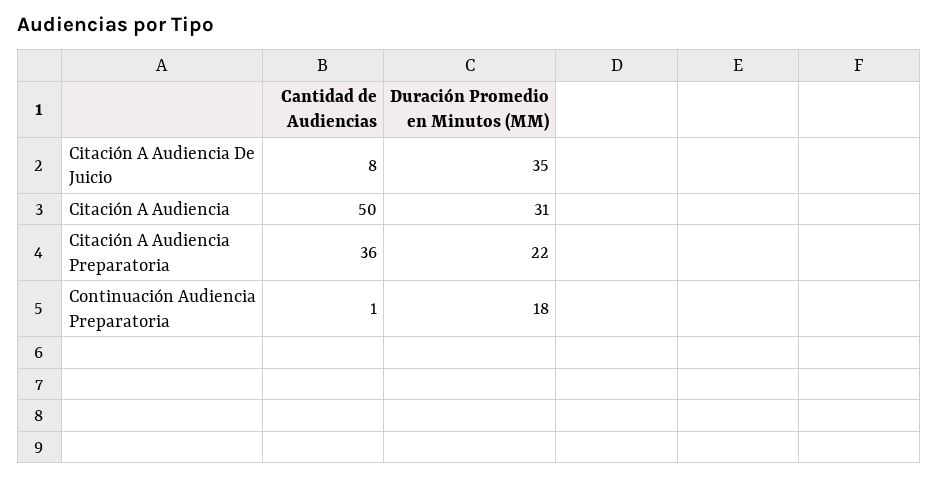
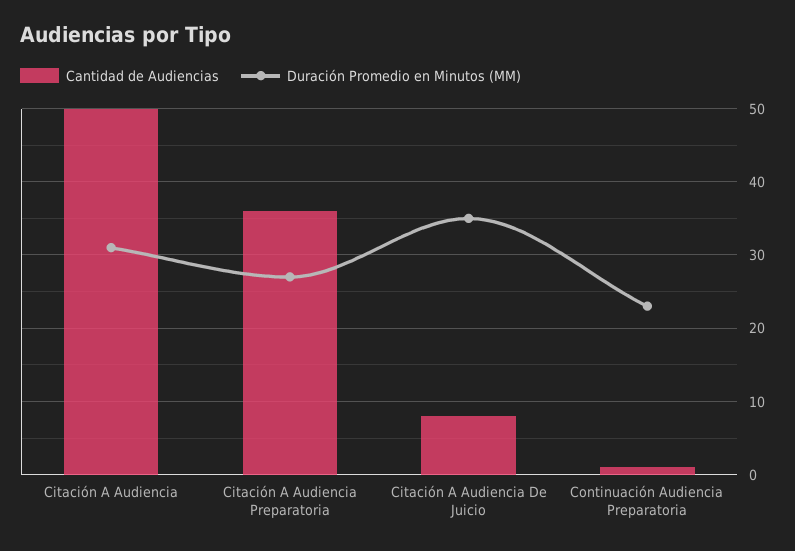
  {
    "Cantidad de Audiencias": {
      "Citación A Audiencia De Juicio": 8,
      "Citación A Audiencia": 50,
      "Citación A Audiencia Preparatoria": 36,
      "Continuación Audiencia Preparatoria": 1
    },
    "Duración Promedio en Minutos (MM)": {
      "Citación A Audiencia De Juicio": 35,
      "Citación A Audiencia": 31,
-     "Citación A Audiencia Preparatoria": 22,
+     "Citación A Audiencia Preparatoria": 27,
-     "Continuación Audiencia Preparatoria": 18
+     "Continuación Audiencia Preparatoria": 23
    }
  }

